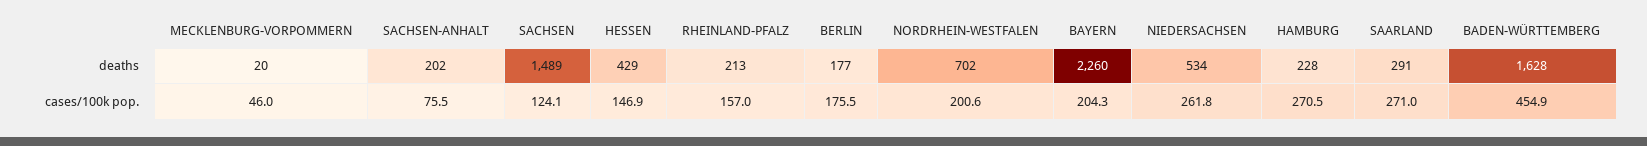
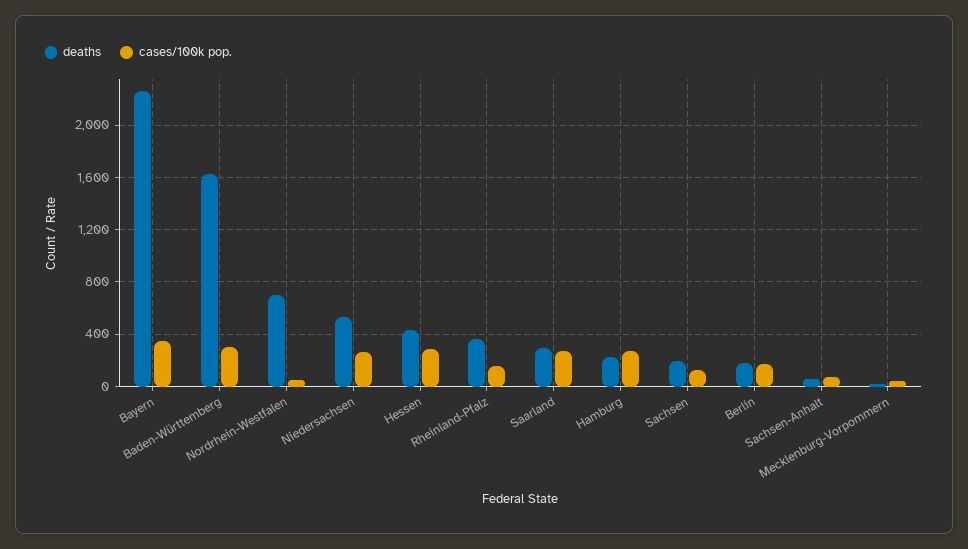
  {
    "deaths": {
      "MECKLENBURG-VORPOMMERN": 20,
-     "SACHSEN-ANHALT": 202,
+     "SACHSEN-ANHALT": 50,
-     "SACHSEN": 1489,
+     "SACHSEN": 200,
      "HESSEN": 429,
-     "RHEINLAND-PFALZ": 213,
+     "RHEINLAND-PFALZ": 350,
      "BERLIN": 177,
      "NORDRHEIN-WESTFALEN": 702,
      "BAYERN": 2260,
      "NIEDERSACHSEN": 534,
      "HAMBURG": 228,
      "SAARLAND": 291,
      "BADEN-WÜRTTEMBERG": 1628
    },
    "cases/100k pop.": {
      "MECKLENBURG-VORPOMMERN": 46,
      "SACHSEN-ANHALT": 75.5,
      "SACHSEN": 124.1,
-     "HESSEN": 146.9,
+     "HESSEN": 300,
      "RHEINLAND-PFALZ": 157,
      "BERLIN": 175.5,
-     "NORDRHEIN-WESTFALEN": 200.6,
+     "NORDRHEIN-WESTFALEN": 50,
-     "BAYERN": 204.3,
+     "BAYERN": 350,
      "NIEDERSACHSEN": 261.8,
      "HAMBURG": 270.5,
      "SAARLAND": 271,
-     "BADEN-WÜRTTEMBERG": 454.9
+     "BADEN-WÜRTTEMBERG": 300
    }
  }

